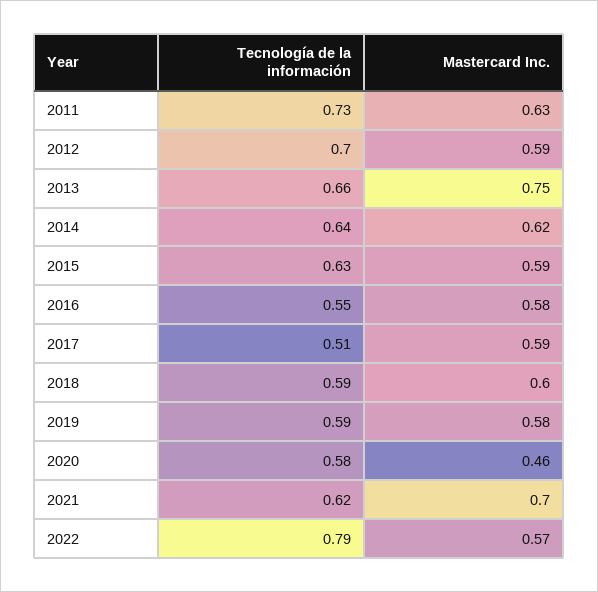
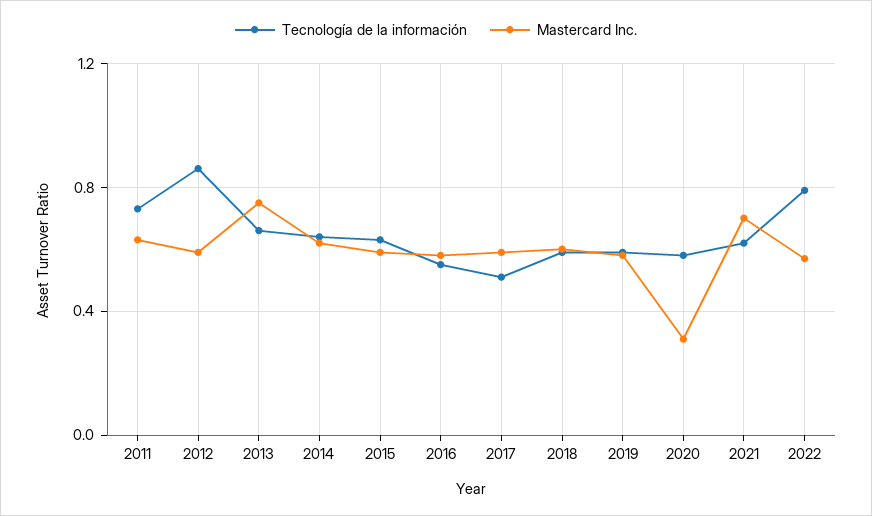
  {
    "Tecnología de la información": {
      "2011": 0.73,
-     "2012": 0.7,
+     "2012": 0.85,
      "2013": 0.66,
      "2014": 0.64,
      "2015": 0.63,
      "2016": 0.55,
      "2017": 0.51,
      "2018": 0.59,
      "2019": 0.59,
      "2020": 0.58,
      "2021": 0.62,
      "2022": 0.79
    },
    "Mastercard Inc.": {
      "2011": 0.63,
      "2012": 0.59,
      "2013": 0.75,
      "2014": 0.62,
      "2015": 0.59,
      "2016": 0.58,
      "2017": 0.59,
      "2018": 0.6,
      "2019": 0.58,
-     "2020": 0.46,
+     "2020": 0.3,
      "2021": 0.7,
      "2022": 0.57
    }
  }

